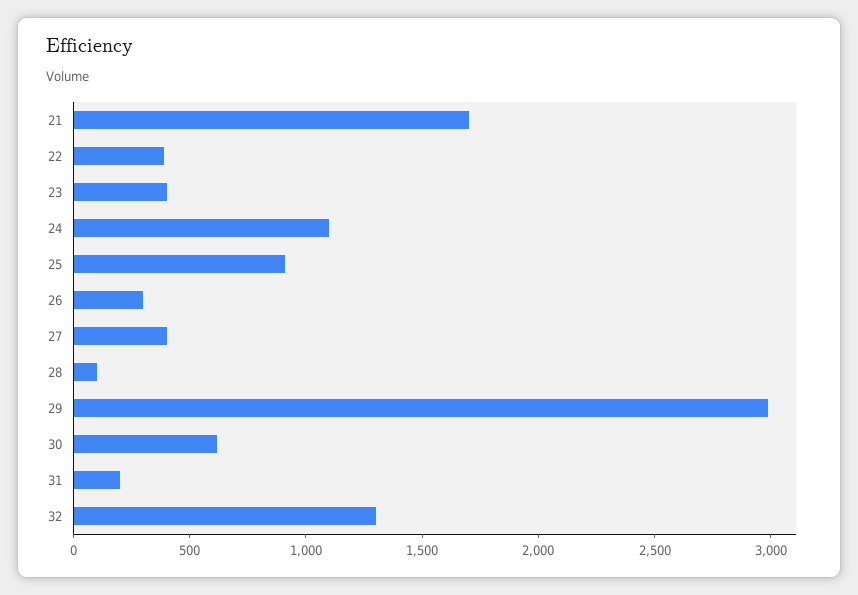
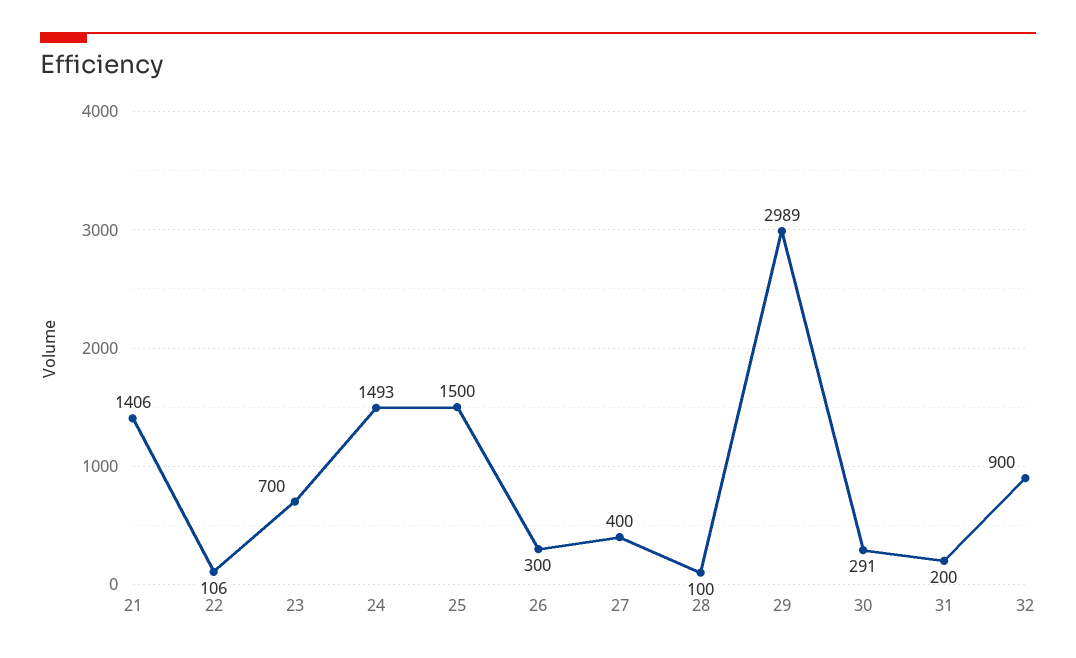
  {
-   "21": 1700,
+   "21": 1406,
-   "22": 400,
+   "22": 106,
-   "23": 400,
+   "23": 700,
-   "24": 1100,
+   "24": 1493,
-   "25": 900,
+   "25": 1500,
    "26": 300,
    "27": 400,
    "28": 100,
    "29": 2989,
-   "30": 600,
+   "30": 291,
    "31": 200,
-   "32": 1300
+   "32": 900
  }

